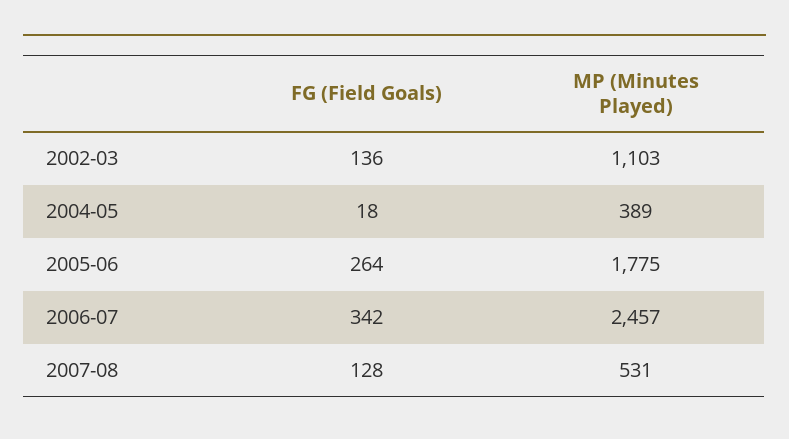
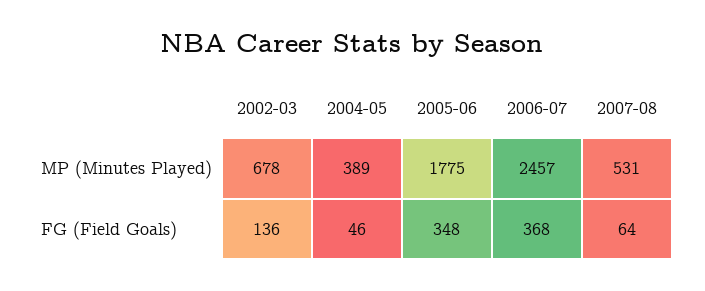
  {
    "FG (Field Goals)": {
      "2002-03": 136,
-     "2004-05": 18,
+     "2004-05": 46,
-     "2005-06": 264,
+     "2005-06": 348,
-     "2006-07": 342,
+     "2006-07": 368,
-     "2007-08": 128
+     "2007-08": 64
    },
    "MP (Minutes Played)": {
-     "2002-03": 1103,
+     "2002-03": 678,
      "2004-05": 389,
      "2005-06": 1775,
      "2006-07": 2457,
      "2007-08": 531
    }
  }

